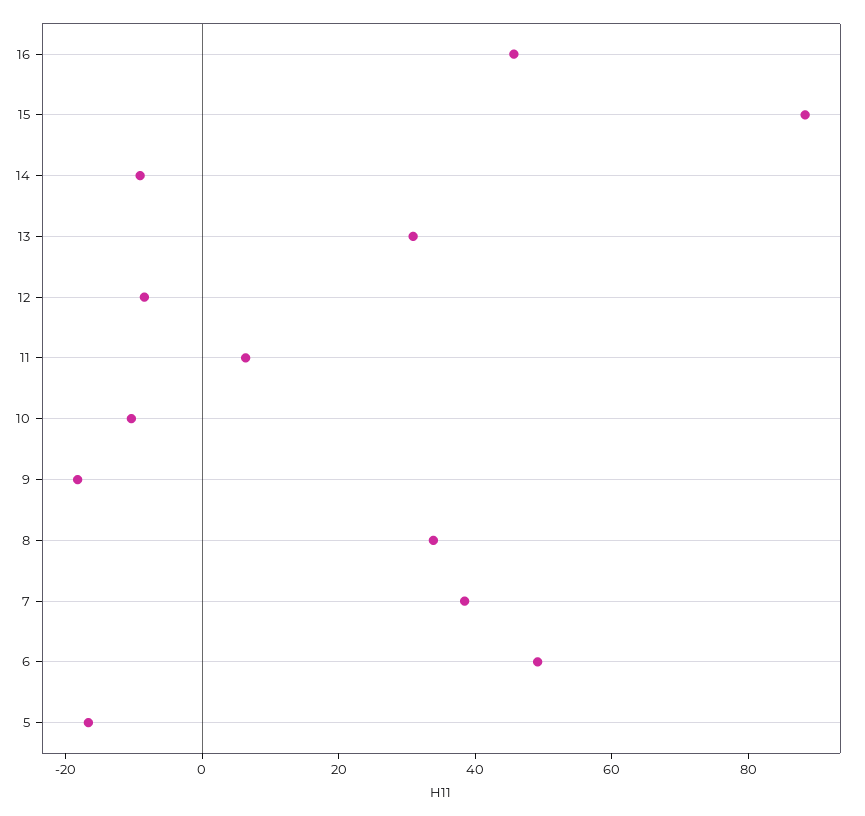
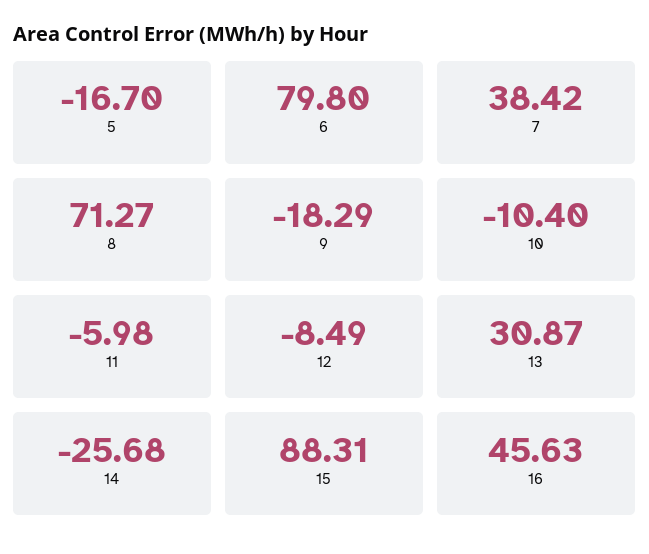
  {
    "16": 45.63,
    "15": 88.31,
-   "14": -10,
+   "14": -25.68,
    "13": 30.87,
    "12": -8.49,
-   "11": 5,
+   "11": -5.98,
    "10": -10.4,
    "9": -18.29,
-   "8": 35,
+   "8": 71.27,
    "7": 38.42,
-   "6": 50,
+   "6": 79.8,
    "5": -16.7
  }

